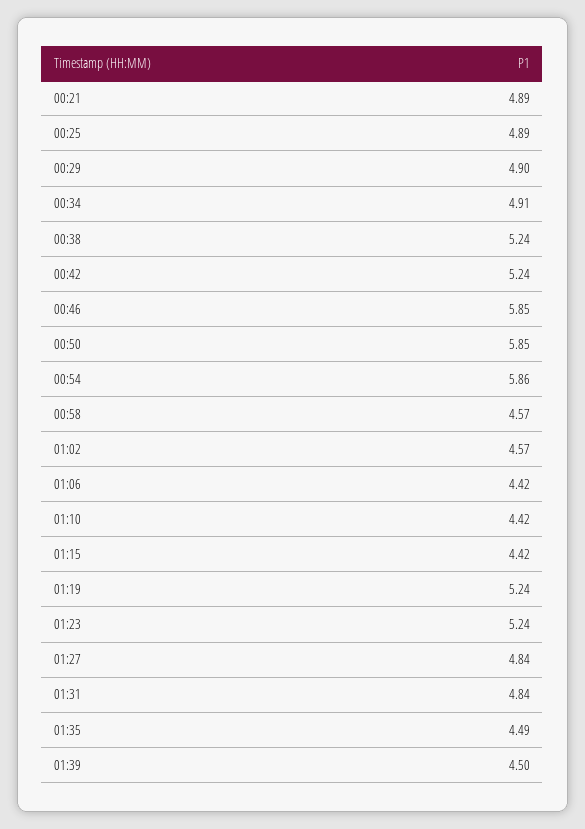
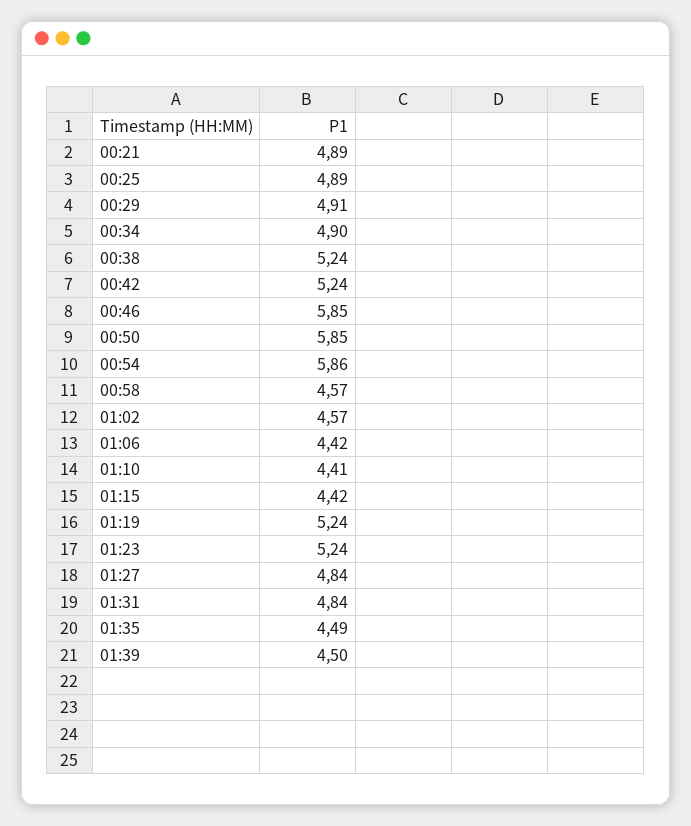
  {
    "00:21": 4.89,
    "00:25": 4.89,
-   "00:29": 4.9,
+   "00:29": 4.91,
-   "00:34": 4.91,
+   "00:34": 4.9,
    "00:38": 5.24,
    "00:42": 5.24,
    "00:46": 5.85,
    "00:50": 5.85,
    "00:54": 5.86,
    "00:58": 4.57,
    "01:02": 4.57,
    "01:06": 4.42,
-   "01:10": 4.42,
+   "01:10": 4.41,
    "01:15": 4.42,
    "01:19": 5.24,
    "01:23": 5.24,
    "01:27": 4.84,
    "01:31": 4.84,
    "01:35": 4.49,
    "01:39": 4.5
  }

